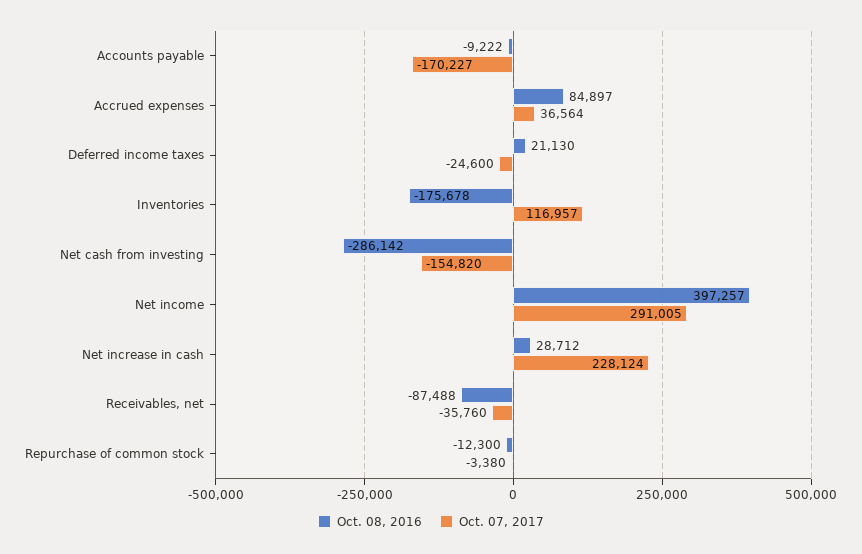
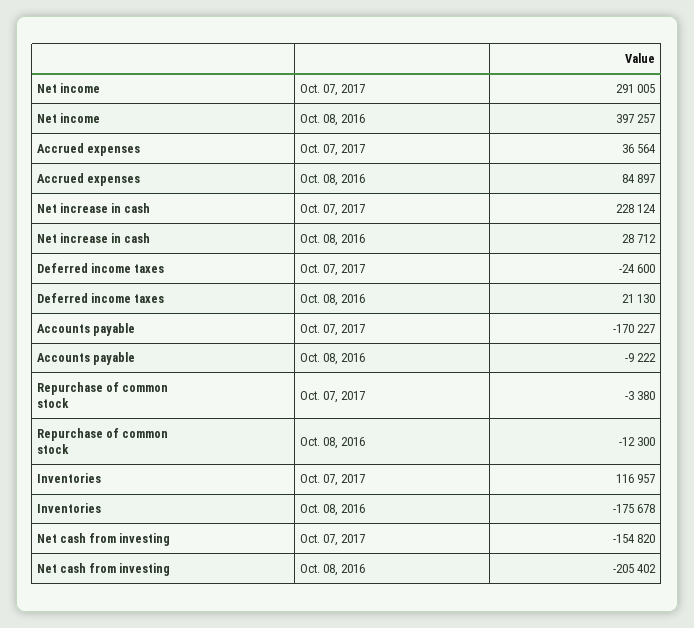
  {
    "Oct. 08, 2016": {
      "Accounts payable": -9222,
      "Accrued expenses": 84897,
      "Deferred income taxes": 21130,
      "Inventories": -175678,
-     "Net cash from investing": -286142,
+     "Net cash from investing": -205402,
      "Net income": 397257,
      "Net increase in cash": 28712,
-     "Receivables, net": -87488,
      "Repurchase of common stock": -12300
    },
    "Oct. 07, 2017": {
      "Accounts payable": -170227,
      "Accrued expenses": 36564,
      "Deferred income taxes": -24600,
      "Inventories": 116957,
      "Net cash from investing": -154820,
      "Net income": 291005,
      "Net increase in cash": 228124,
-     "Receivables, net": -35760,
      "Repurchase of common stock": -3380
    }
  }

